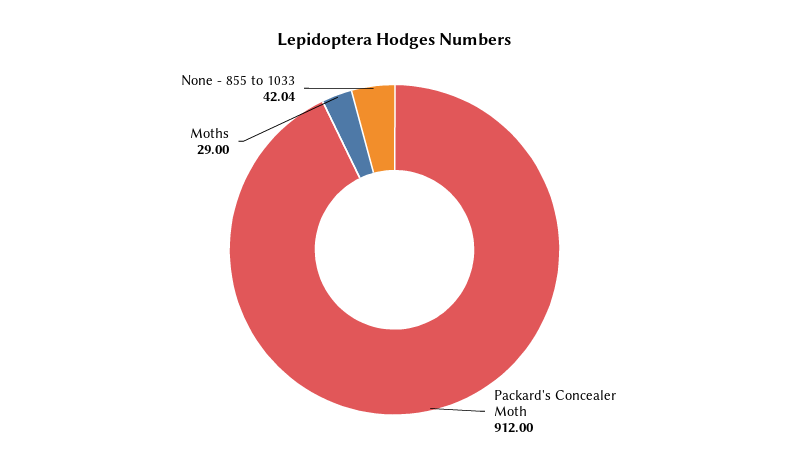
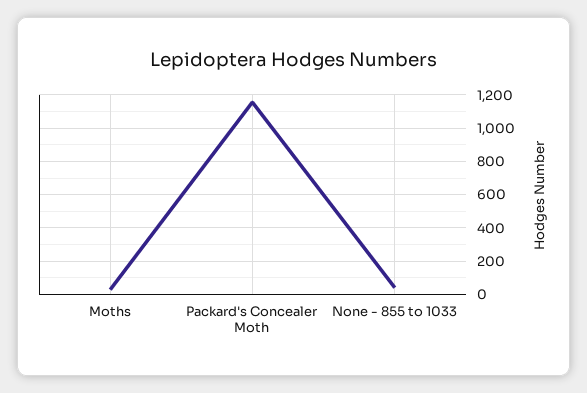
  {
-   "Packard's Concealer Moth": 912,
+   "Packard's Concealer Moth": 1150,
    "Moths": 29,
    "None - 855 to 1033": 42.04
  }

